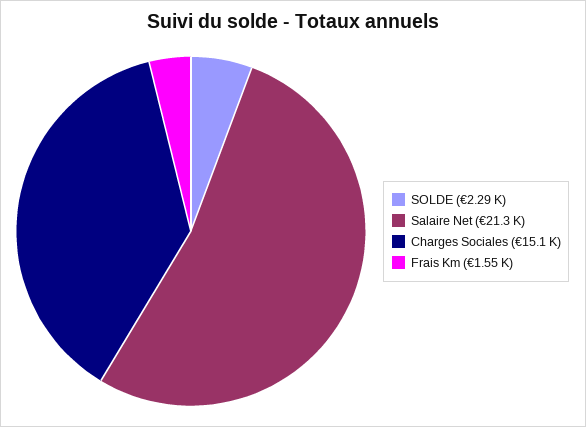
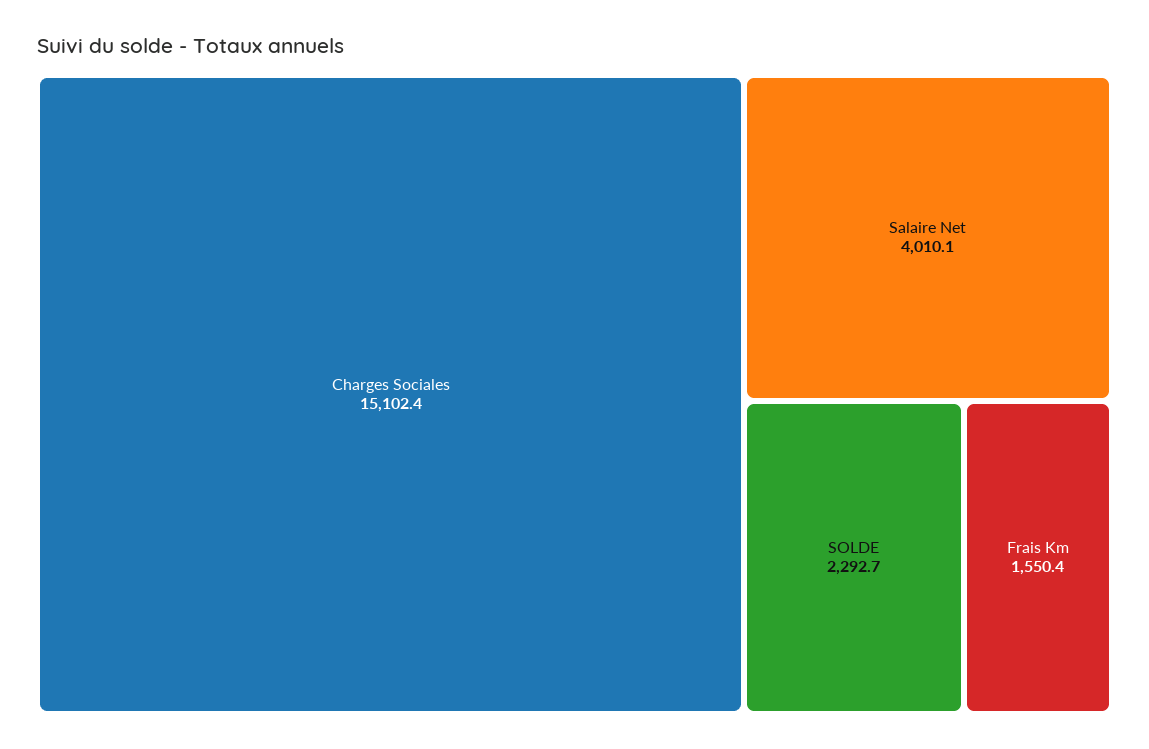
  {
    "SOLDE": 2292.7,
-   "Salaire Net": 21300,
+   "Salaire Net": 4010.1,
    "Charges Sociales": 15102.4,
    "Frais Km": 1550.4
  }

